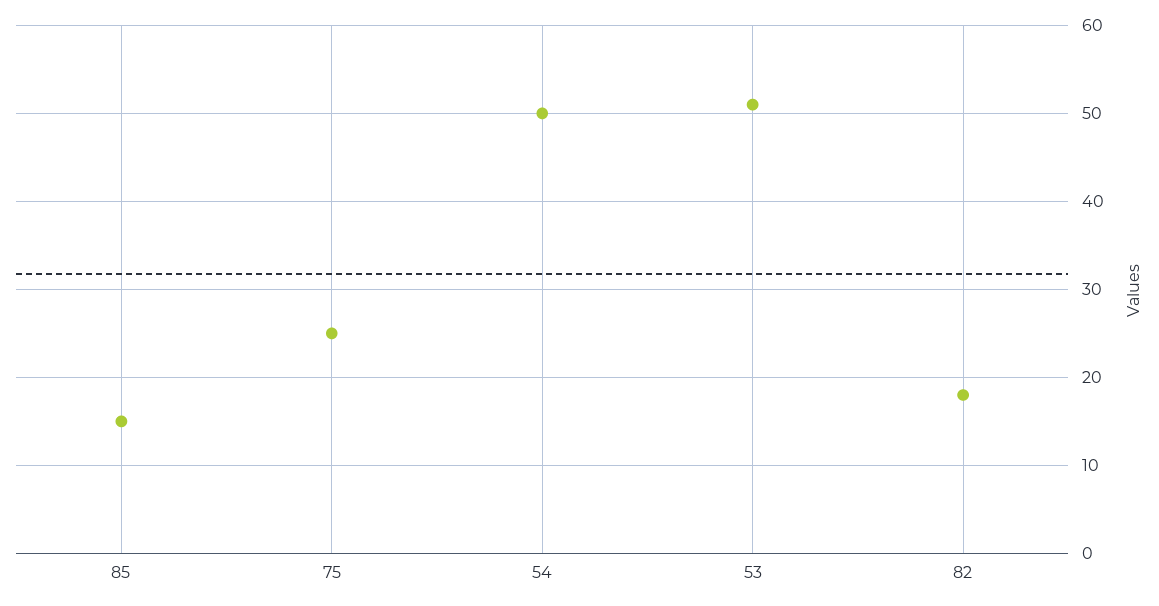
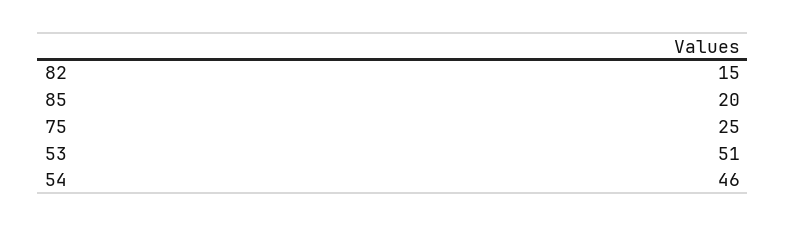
  {
-   "85": 15,
+   "85": 20,
    "75": 25,
-   "54": 50,
+   "54": 46,
    "53": 51,
-   "82": 18
+   "82": 15
  }

